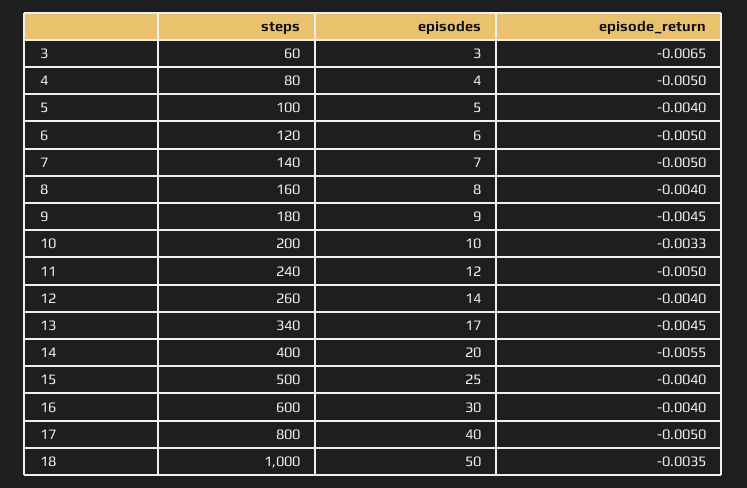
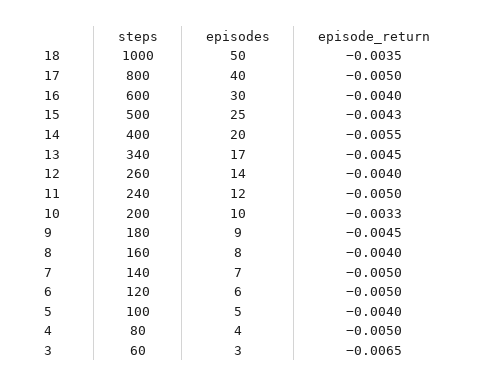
  {
    "steps": {
      "3": 60,
      "4": 80,
      "5": 100,
      "6": 120,
      "7": 140,
      "8": 160,
      "9": 180,
      "10": 200,
      "11": 240,
      "12": 260,
      "13": 340,
      "14": 400,
      "15": 500,
      "16": 600,
      "17": 800,
      "18": 1000
    },
    "episodes": {
      "3": 3,
      "4": 4,
      "5": 5,
      "6": 6,
      "7": 7,
      "8": 8,
      "9": 9,
      "10": 10,
      "11": 12,
      "12": 14,
      "13": 17,
      "14": 20,
      "15": 25,
      "16": 30,
      "17": 40,
      "18": 50
    },
    "episode_return": {
      "3": -0.0065,
      "4": -0.005,
      "5": -0.004,
      "6": -0.005,
      "7": -0.005,
      "8": -0.004,
      "9": -0.0045,
      "10": -0.0033,
      "11": -0.005,
      "12": -0.004,
      "13": -0.0045,
      "14": -0.0055,
-     "15": -0.004,
+     "15": -0.0043,
      "16": -0.004,
      "17": -0.005,
      "18": -0.0035
    }
  }

